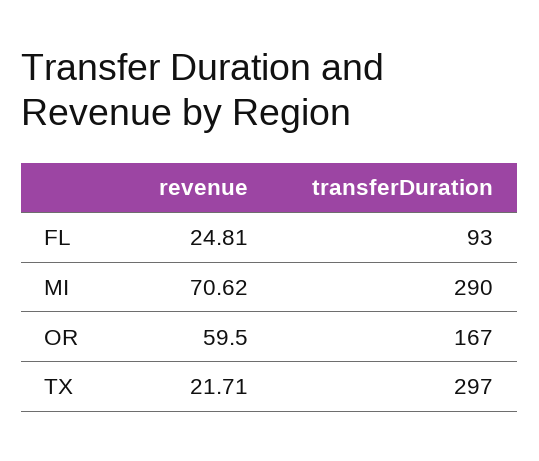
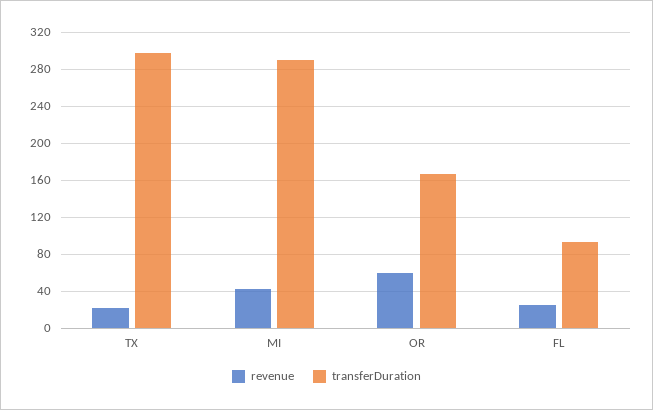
  {
    "revenue": {
      "FL": 24.81,
-     "MI": 70.62,
+     "MI": 40,
      "OR": 59.5,
      "TX": 21.71
    },
    "transferDuration": {
      "FL": 93,
      "MI": 290,
      "OR": 167,
      "TX": 297
    }
  }

